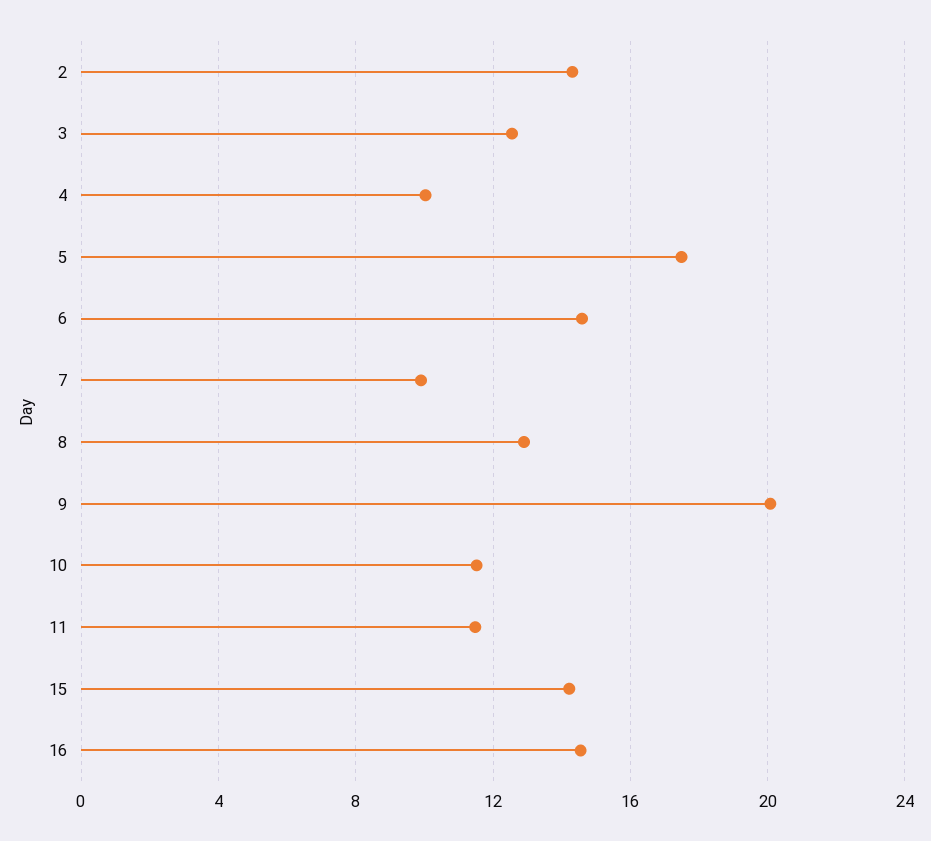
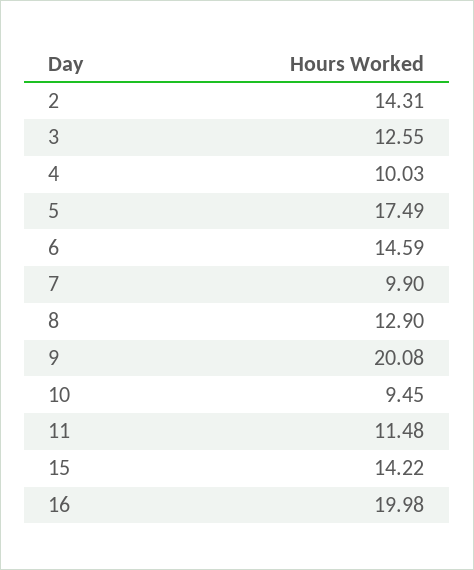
  {
    "2": 14.31,
    "3": 12.55,
    "4": 10.03,
    "5": 17.49,
    "6": 14.59,
    "7": 9.9,
    "8": 12.9,
    "9": 20.08,
-   "10": 11.5,
+   "10": 9.45,
    "11": 11.48,
    "15": 14.22,
-   "16": 14.5
+   "16": 19.98
  }

